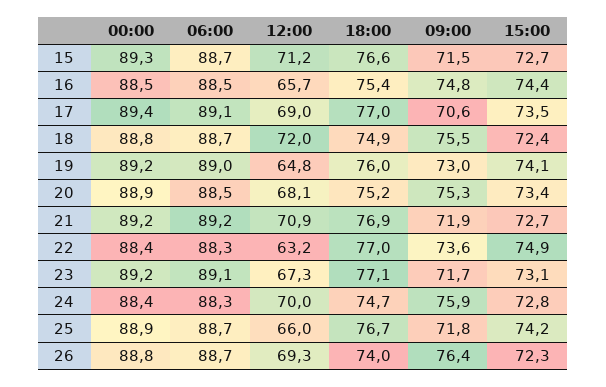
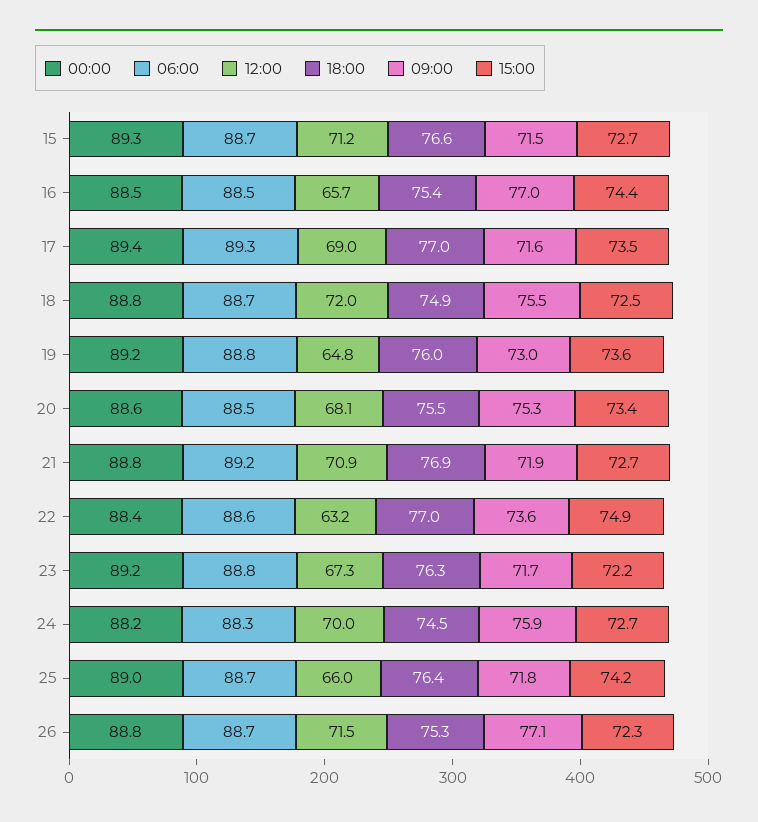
  {
    "00:00": {
      "15": 89.3,
      "16": 88.5,
      "17": 89.4,
      "18": 88.8,
      "19": 89.2,
-     "20": 88.9,
+     "20": 88.6,
-     "21": 89.2,
+     "21": 88.8,
      "22": 88.4,
      "23": 89.2,
-     "24": 88.4,
+     "24": 88.2,
-     "25": 88.9,
+     "25": 89,
      "26": 88.8
    },
    "06:00": {
      "15": 88.7,
      "16": 88.5,
-     "17": 89.1,
+     "17": 89.3,
      "18": 88.7,
-     "19": 89,
+     "19": 88.8,
      "20": 88.5,
      "21": 89.2,
-     "22": 88.3,
+     "22": 88.6,
-     "23": 89.1,
+     "23": 88.8,
      "24": 88.3,
      "25": 88.7,
      "26": 88.7
    },
    "12:00": {
      "15": 71.2,
      "16": 65.7,
      "17": 69,
      "18": 72,
      "19": 64.8,
      "20": 68.1,
      "21": 70.9,
      "22": 63.2,
      "23": 67.3,
      "24": 70,
      "25": 66,
-     "26": 69.3
+     "26": 71.5
    },
    "18:00": {
      "15": 76.6,
      "16": 75.4,
      "17": 77,
      "18": 74.9,
      "19": 76,
-     "20": 75.2,
+     "20": 75.5,
      "21": 76.9,
      "22": 77,
-     "23": 77.1,
+     "23": 76.3,
-     "24": 74.7,
+     "24": 74.5,
-     "25": 76.7,
+     "25": 76.4,
-     "26": 74
+     "26": 75.3
    },
    "09:00": {
      "15": 71.5,
-     "16": 74.8,
+     "16": 77,
-     "17": 70.6,
+     "17": 71.6,
      "18": 75.5,
      "19": 73,
      "20": 75.3,
      "21": 71.9,
      "22": 73.6,
      "23": 71.7,
      "24": 75.9,
      "25": 71.8,
-     "26": 76.4
+     "26": 77.1
    },
    "15:00": {
      "15": 72.7,
      "16": 74.4,
      "17": 73.5,
-     "18": 72.4,
+     "18": 72.5,
-     "19": 74.1,
+     "19": 73.6,
      "20": 73.4,
      "21": 72.7,
      "22": 74.9,
-     "23": 73.1,
+     "23": 72.2,
-     "24": 72.8,
+     "24": 72.7,
      "25": 74.2,
      "26": 72.3
    }
  }

